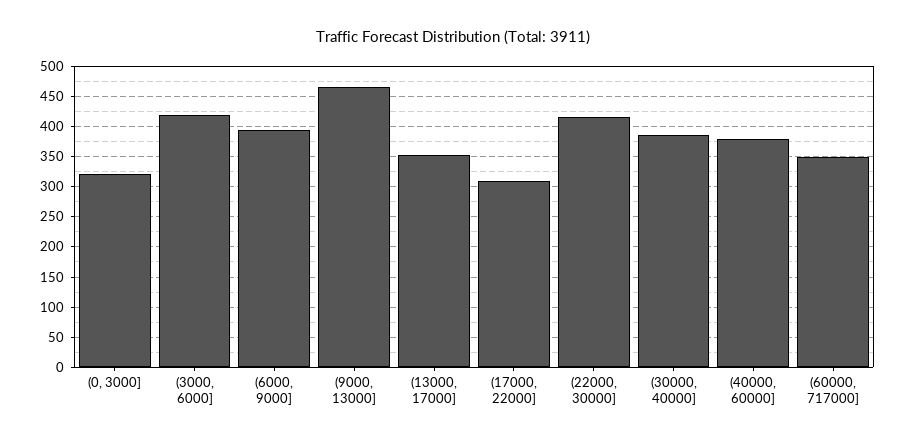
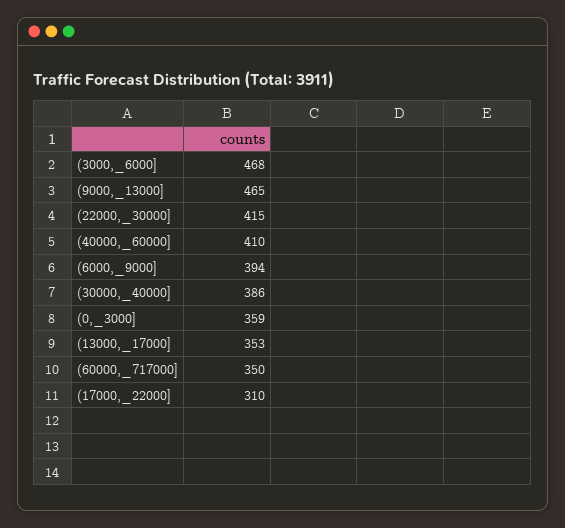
  {
-   "(0, 3000]": 320,
+   "(0, 3000]": 359,
-   "(3000, 6000]": 420,
+   "(3000, 6000]": 468,
    "(6000, 9000]": 394,
    "(9000, 13000]": 465,
    "(13000, 17000]": 353,
    "(17000, 22000]": 310,
    "(22000, 30000]": 415,
    "(30000, 40000]": 386,
-   "(40000, 60000]": 380,
+   "(40000, 60000]": 410,
    "(60000, 717000]": 350
  }

